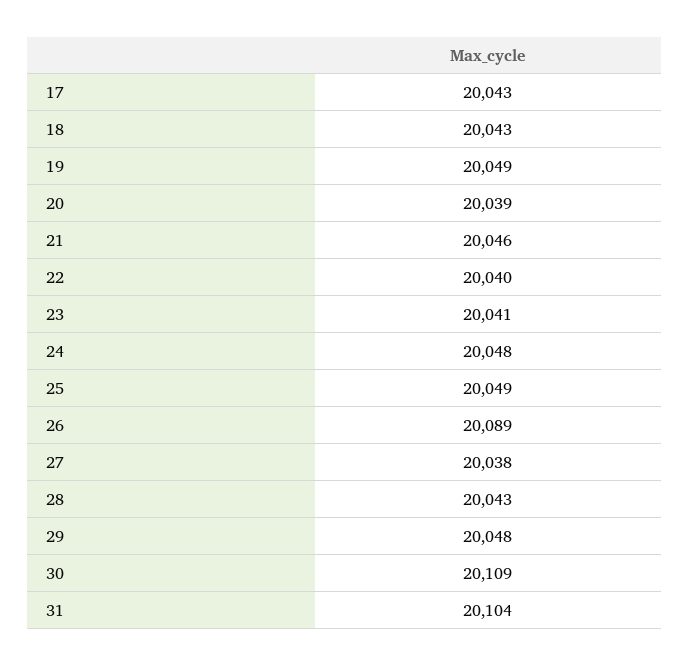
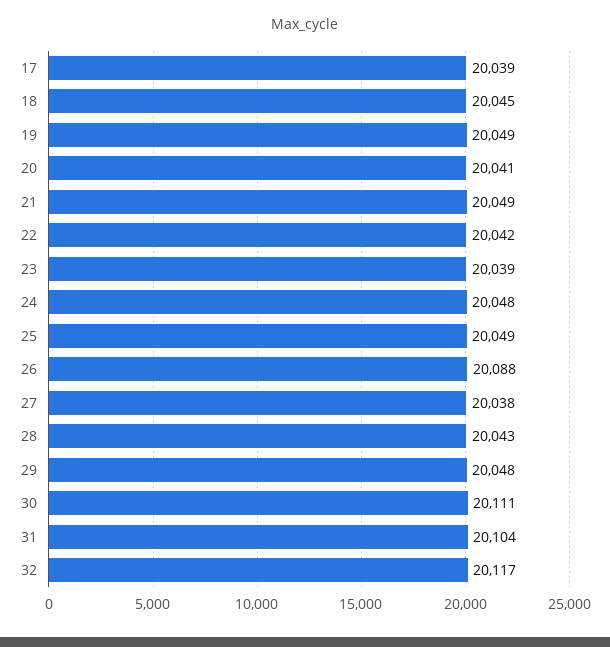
  {
-   "17": 20043,
+   "17": 20039,
-   "18": 20043,
+   "18": 20045,
    "19": 20049,
-   "20": 20039,
+   "20": 20041,
-   "21": 20046,
+   "21": 20049,
-   "22": 20040,
+   "22": 20042,
-   "23": 20041,
+   "23": 20039,
    "24": 20048,
    "25": 20049,
-   "26": 20089,
+   "26": 20088,
    "27": 20038,
    "28": 20043,
    "29": 20048,
-   "30": 20109,
+   "30": 20111,
-   "31": 20104
+   "31": 20104,
+   "32": 20117
  }

